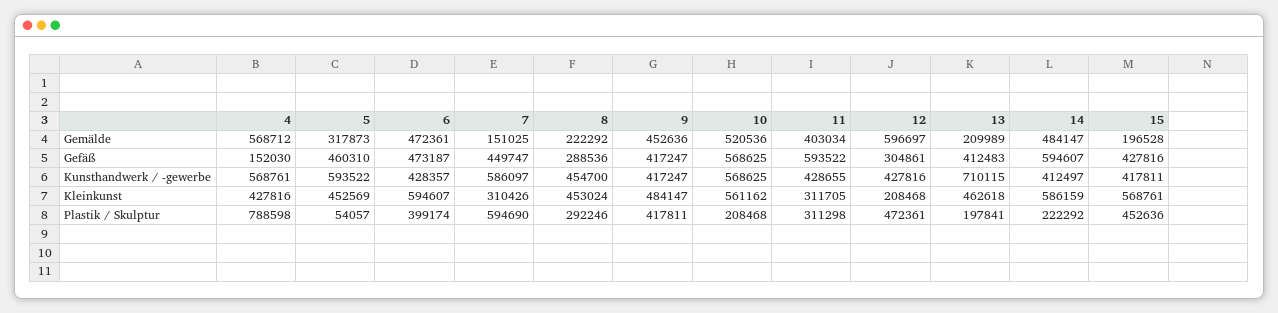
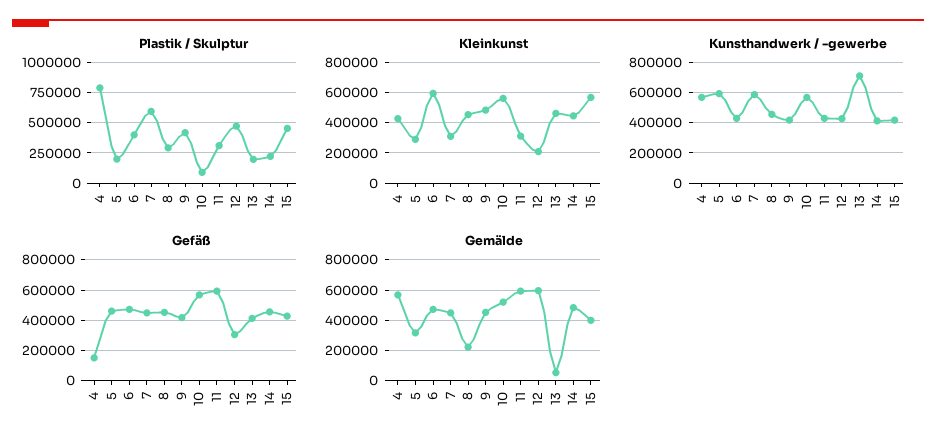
  {
    "Gemälde": {
      "4": 568712,
      "5": 317873,
      "6": 472361,
-     "7": 151025,
+     "7": 450000,
      "8": 222292,
      "9": 452636,
      "10": 520536,
-     "11": 403034,
+     "11": 600000,
      "12": 596697,
-     "13": 209989,
+     "13": 50000,
      "14": 484147,
-     "15": 196528
+     "15": 400000
    },
    "Gefäß": {
      "4": 152030,
      "5": 460310,
      "6": 473187,
      "7": 449747,
-     "8": 288536,
+     "8": 450000,
      "9": 417247,
      "10": 568625,
      "11": 593522,
      "12": 304861,
      "13": 412483,
-     "14": 594607,
+     "14": 450000,
      "15": 427816
    },
    "Kunsthandwerk / -gewerbe": {
      "4": 568761,
      "5": 593522,
      "6": 428357,
      "7": 586097,
      "8": 454700,
      "9": 417247,
      "10": 568625,
      "11": 428655,
      "12": 427816,
      "13": 710115,
      "14": 412497,
      "15": 417811
    },
    "Kleinkunst": {
      "4": 427816,
-     "5": 452569,
+     "5": 300000,
      "6": 594607,
      "7": 310426,
      "8": 453024,
      "9": 484147,
      "10": 561162,
      "11": 311705,
      "12": 208468,
      "13": 462618,
-     "14": 586159,
+     "14": 450000,
      "15": 568761
    },
    "Plastik / Skulptur": {
      "4": 788598,
-     "5": 54057,
+     "5": 200000,
      "6": 399174,
      "7": 594690,
      "8": 292246,
      "9": 417811,
-     "10": 208468,
+     "10": 100000,
      "11": 311298,
      "12": 472361,
      "13": 197841,
      "14": 222292,
      "15": 452636
    }
  }

